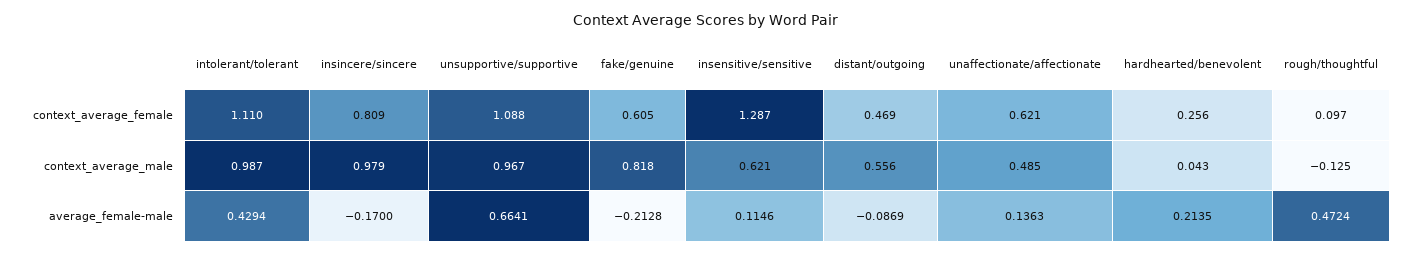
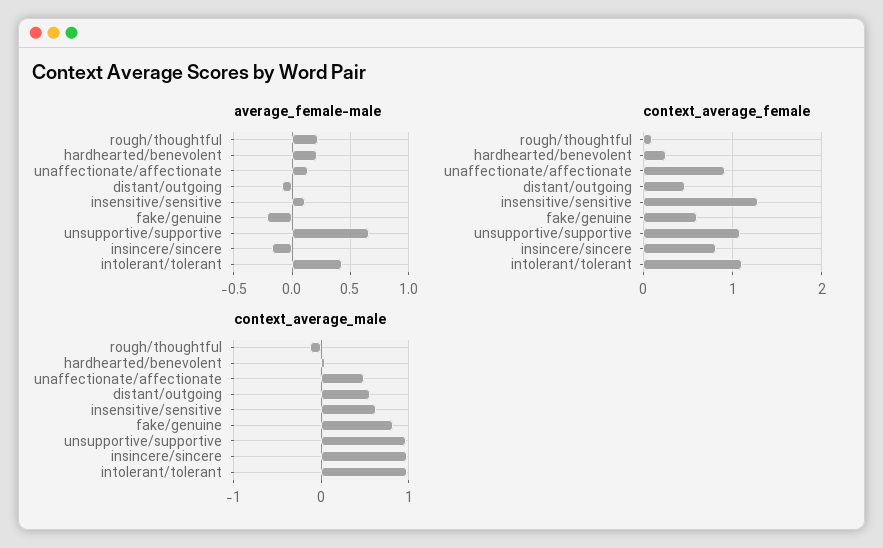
  {
    "context_average_female": {
      "intolerant/tolerant": 1.11,
      "insincere/sincere": 0.809,
      "unsupportive/supportive": 1.088,
      "fake/genuine": 0.605,
      "insensitive/sensitive": 1.287,
      "distant/outgoing": 0.469,
-     "unaffectionate/affectionate": 0.621,
+     "unaffectionate/affectionate": 0.9,
      "hardhearted/benevolent": 0.256,
      "rough/thoughtful": 0.097
    },
    "context_average_male": {
      "intolerant/tolerant": 0.987,
      "insincere/sincere": 0.979,
      "unsupportive/supportive": 0.967,
      "fake/genuine": 0.818,
      "insensitive/sensitive": 0.621,
      "distant/outgoing": 0.556,
      "unaffectionate/affectionate": 0.485,
      "hardhearted/benevolent": 0.043,
      "rough/thoughtful": -0.125
    },
    "average_female-male": {
      "intolerant/tolerant": 0.4294,
      "insincere/sincere": -0.17,
      "unsupportive/supportive": 0.6641,
      "fake/genuine": -0.2128,
      "insensitive/sensitive": 0.1146,
      "distant/outgoing": -0.0869,
      "unaffectionate/affectionate": 0.1363,
      "hardhearted/benevolent": 0.2135,
-     "rough/thoughtful": 0.4724
+     "rough/thoughtful": 0.2
    }
  }

